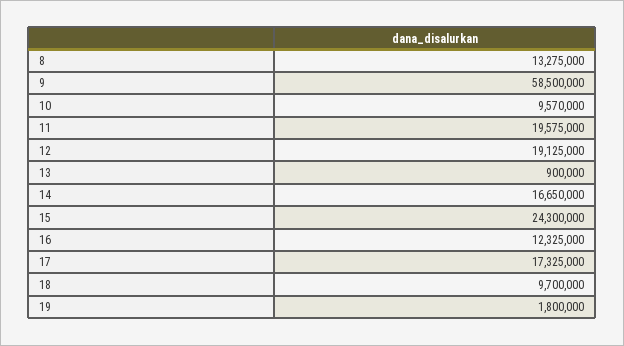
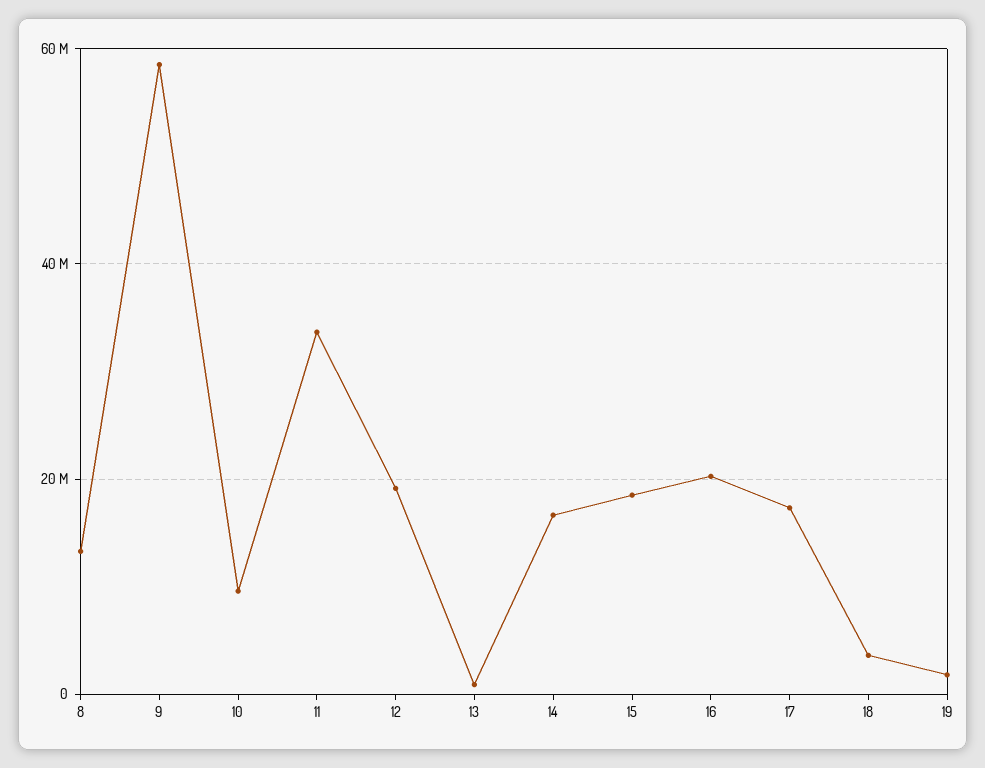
  {
    "8": 13275000,
    "9": 58500000,
    "10": 9570000,
-   "11": 19575000,
+   "11": 34000000,
    "12": 19125000,
    "13": 900000,
    "14": 16650000,
-   "15": 24300000,
+   "15": 18000000,
-   "16": 12325000,
+   "16": 20000000,
    "17": 17325000,
-   "18": 9700000,
+   "18": 4000000,
    "19": 1800000
  }

